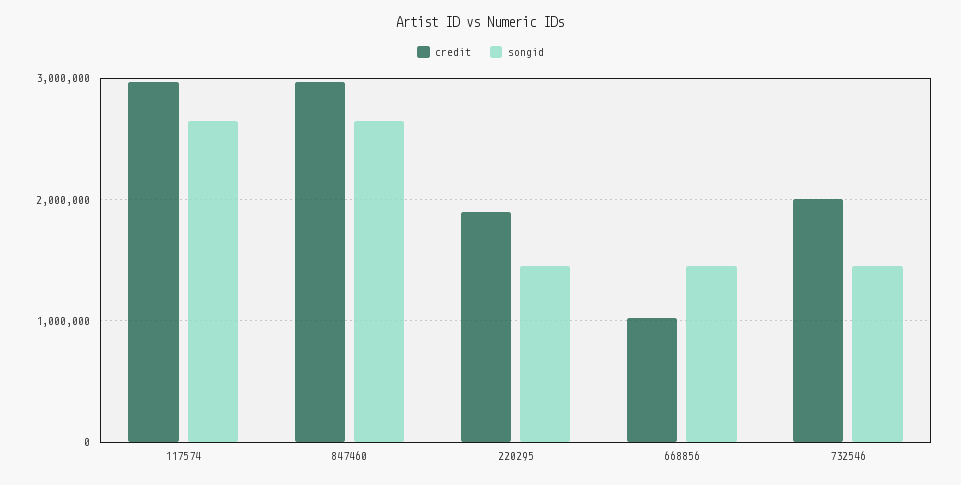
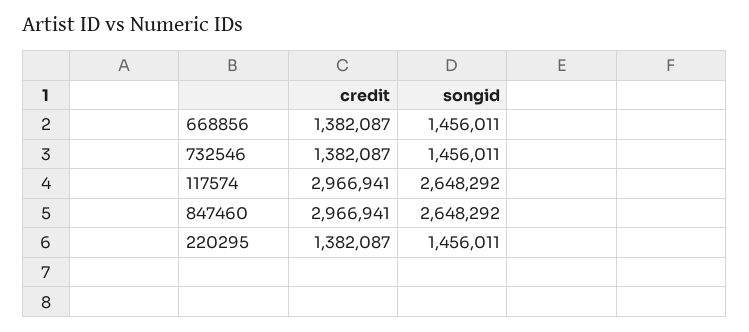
  {
    "credit": {
      "117574": 2966941,
      "847460": 2966941,
-     "220295": 1900000,
+     "220295": 1382087,
-     "668856": 1000000,
+     "668856": 1382087,
-     "732546": 2000000
+     "732546": 1382087
    },
    "songid": {
      "117574": 2648292,
      "847460": 2648292,
      "220295": 1456011,
      "668856": 1456011,
      "732546": 1456011
    }
  }

